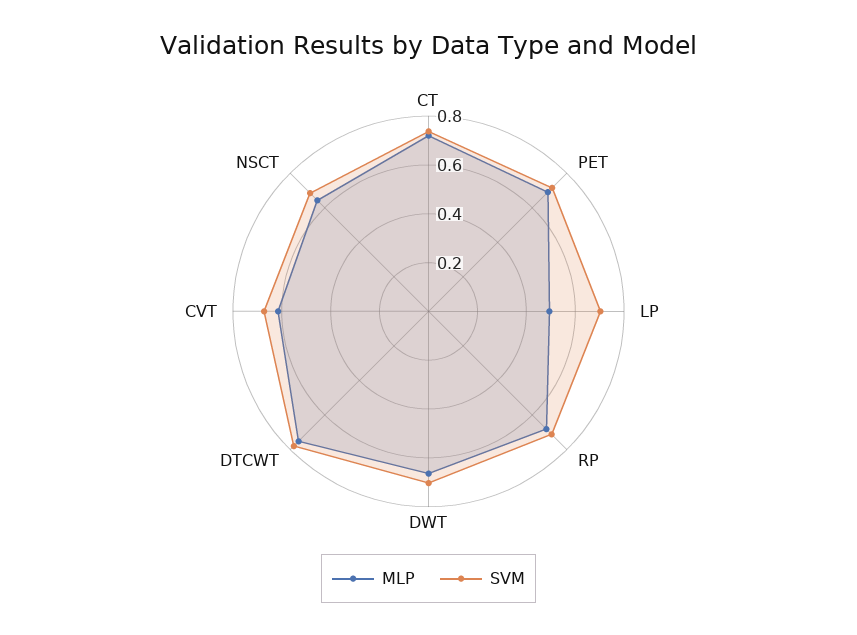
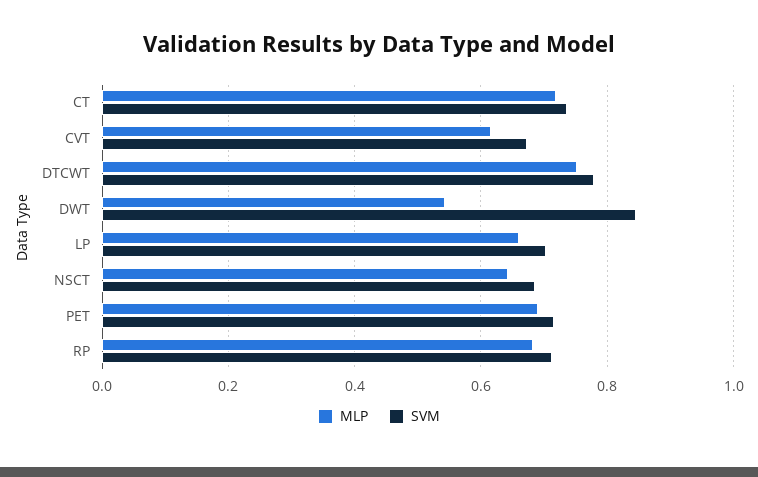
  {
    "MLP": {
      "CT": 0.72,
      "PET": 0.7,
-     "LP": 0.5,
+     "LP": 0.66,
      "RP": 0.68,
-     "DWT": 0.65,
+     "DWT": 0.54,
      "DTCWT": 0.76,
      "CVT": 0.62,
      "NSCT": 0.64
    },
    "SVM": {
      "CT": 0.74,
      "PET": 0.72,
      "LP": 0.7,
      "RP": 0.72,
-     "DWT": 0.7,
+     "DWT": 0.84,
      "DTCWT": 0.78,
      "CVT": 0.68,
      "NSCT": 0.68
    }
  }

